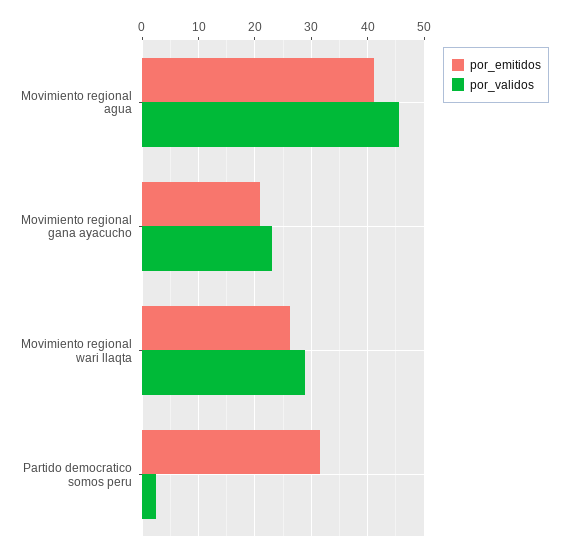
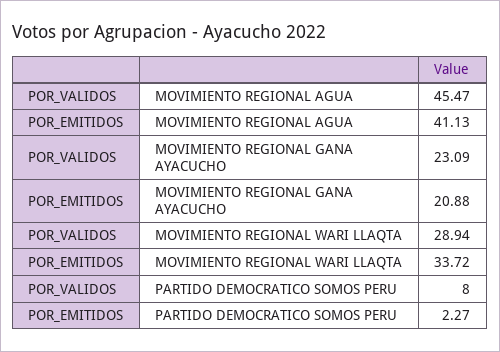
  {
    "por_emitidos": {
      "Movimiento regional agua": 41.13,
      "Movimiento regional gana ayacucho": 20.88,
-     "Movimiento regional wari llaqta": 26,
+     "Movimiento regional wari llaqta": 33.72,
-     "Partido democratico somos peru": 32
+     "Partido democratico somos peru": 2.27
    },
    "por_validos": {
      "Movimiento regional agua": 45.47,
      "Movimiento regional gana ayacucho": 23.09,
      "Movimiento regional wari llaqta": 28.94,
-     "Partido democratico somos peru": 2
+     "Partido democratico somos peru": 8
    }
  }

